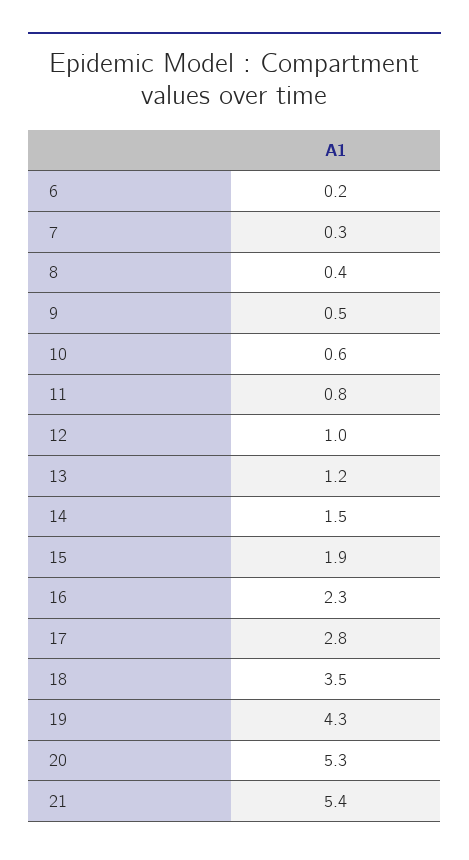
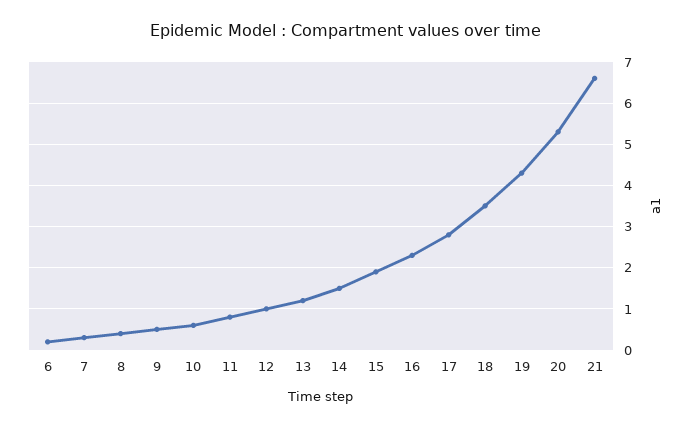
  {
    "6": 0.2,
    "7": 0.3,
    "8": 0.4,
    "9": 0.5,
    "10": 0.6,
    "11": 0.8,
    "12": 1,
    "13": 1.2,
    "14": 1.5,
    "15": 1.9,
    "16": 2.3,
    "17": 2.8,
    "18": 3.5,
    "19": 4.3,
    "20": 5.3,
-   "21": 5.4
+   "21": 6.5
  }

